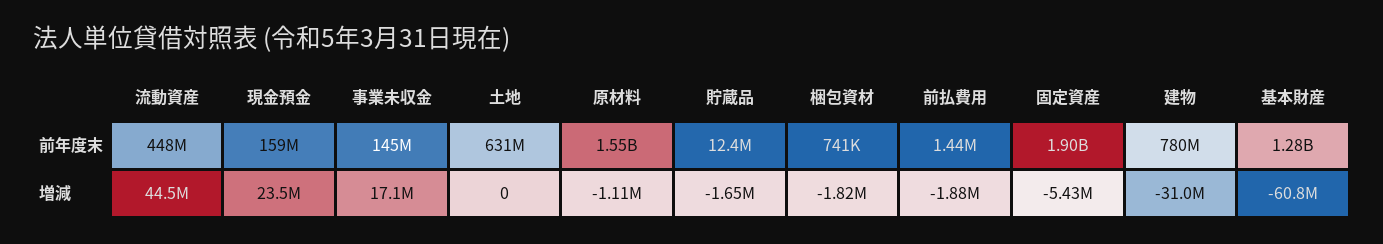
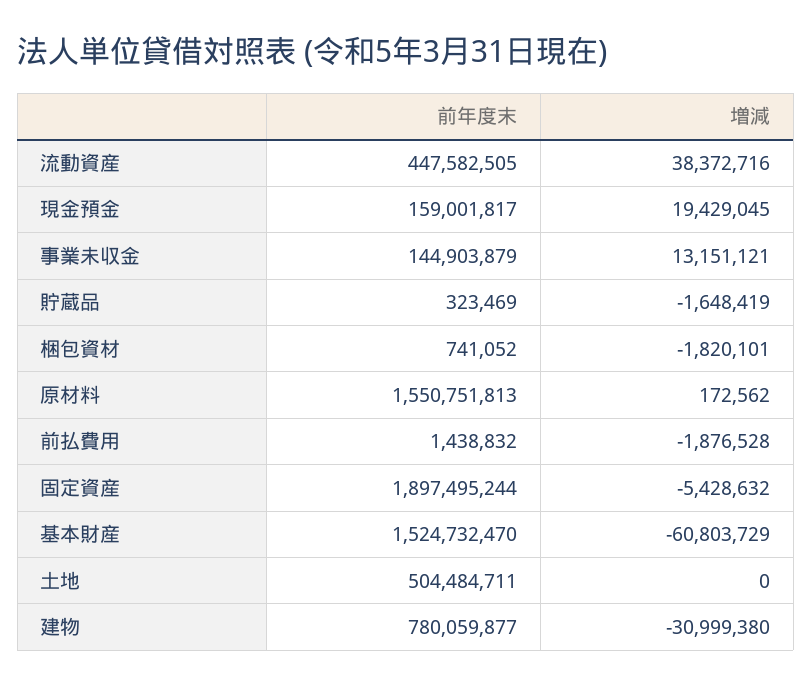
  {
    "流動資産": {
      "前年度末": 447582505,
-     "増減": 44500000
+     "増減": 38372716
    },
    "現金預金": {
      "前年度末": 159001817,
-     "増減": 23500000
+     "増減": 19429045
    },
    "事業未収金": {
      "前年度末": 144903879,
-     "増減": 17100000
+     "増減": 13151121
    },
    "土地": {
-     "前年度末": 631000000,
+     "前年度末": 504484711,
      "増減": 0
    },
    "原材料": {
      "前年度末": 1550751813,
-     "増減": -1110000
+     "増減": 172562
    },
    "貯蔵品": {
-     "前年度末": 12400000,
+     "前年度末": 323469,
      "増減": -1648419
    },
    "梱包資材": {
      "前年度末": 741052,
      "増減": -1820101
    },
    "前払費用": {
      "前年度末": 1438832,
      "増減": -1876528
    },
    "固定資産": {
      "前年度末": 1897495244,
      "増減": -5428632
    },
    "建物": {
      "前年度末": 780059877,
      "増減": -30999380
    },
    "基本財産": {
-     "前年度末": 1280000000,
+     "前年度末": 1524732470,
      "増減": -60803729
    }
  }

